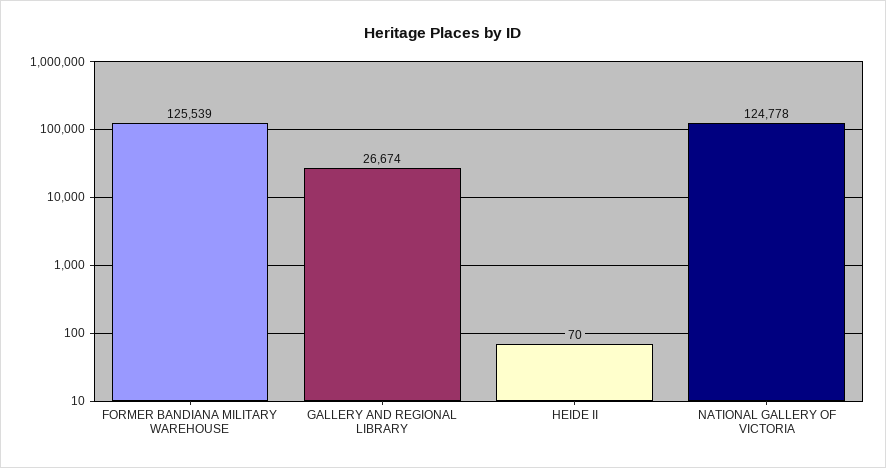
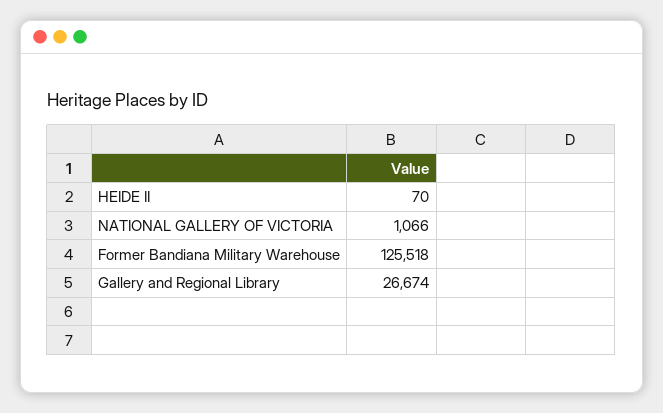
  {
-   "FORMER BANDIANA MILITARY WAREHOUSE": 125539,
+   "FORMER BANDIANA MILITARY WAREHOUSE": 125518,
    "GALLERY AND REGIONAL LIBRARY": 26674,
    "HEIDE II": 70,
-   "NATIONAL GALLERY OF VICTORIA": 124778
+   "NATIONAL GALLERY OF VICTORIA": 1066
  }

